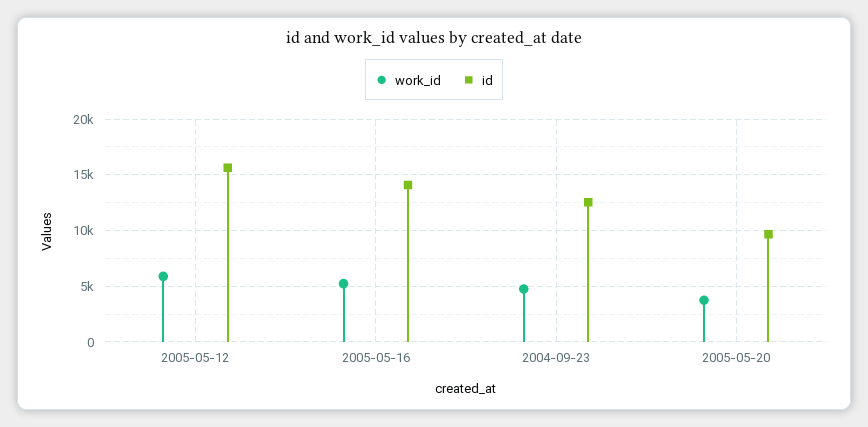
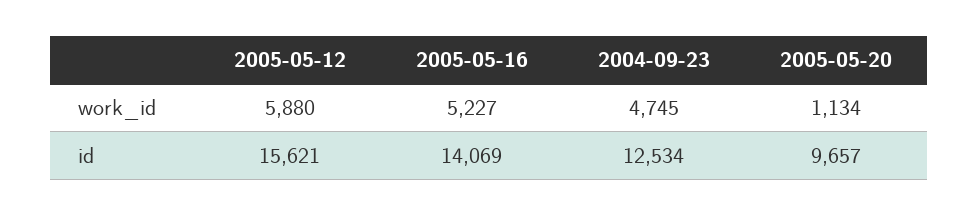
  {
    "work_id": {
      "2005-05-12": 5880,
      "2005-05-16": 5227,
      "2004-09-23": 4745,
-     "2005-05-20": 4000
+     "2005-05-20": 1134
    },
    "id": {
      "2005-05-12": 15621,
      "2005-05-16": 14069,
      "2004-09-23": 12534,
      "2005-05-20": 9657
    }
  }

